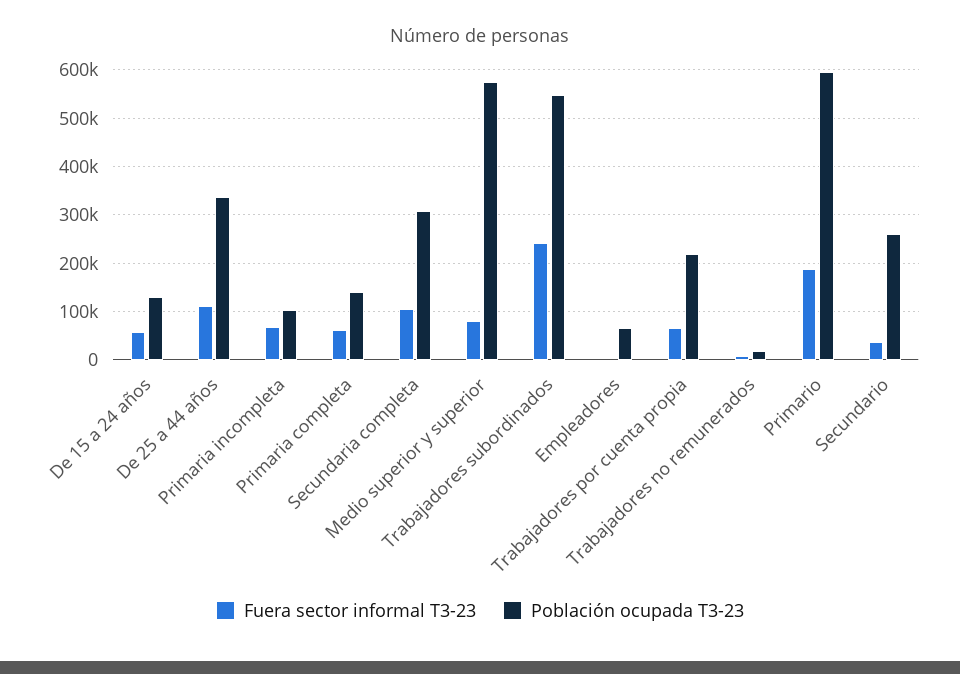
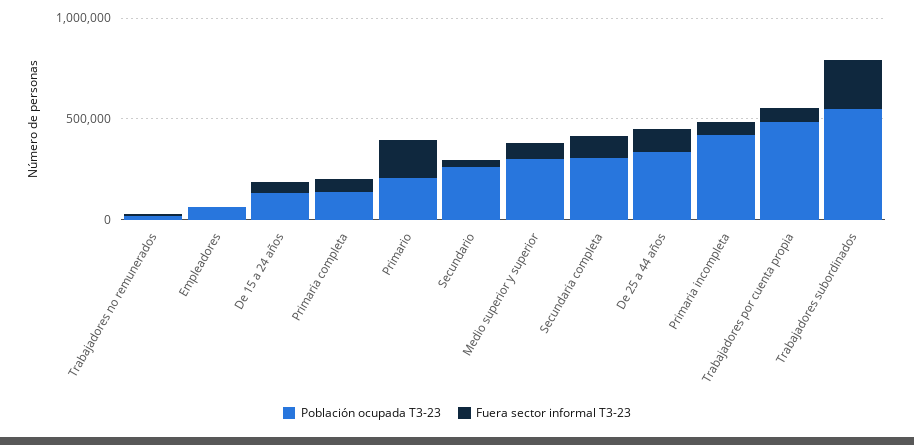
  {
    "Fuera sector informal T3-23": {
      "De 15 a 24 años": 60000,
      "De 25 a 44 años": 120000,
      "Primaria incompleta": 60000,
      "Primaria completa": 60000,
      "Secundaria completa": 100000,
      "Medio superior y superior": 80000,
      "Trabajadores subordinados": 240000,
      "Empleadores": 0,
      "Trabajadores por cuenta propia": 60000,
      "Trabajadores no remunerados": 0,
      "Primario": 180000,
      "Secundario": 40000
    },
    "Población ocupada T3-23": {
      "De 15 a 24 años": 140000,
      "De 25 a 44 años": 340000,
-     "Primaria incompleta": 100000,
+     "Primaria incompleta": 400000,
      "Primaria completa": 140000,
      "Secundaria completa": 300000,
-     "Medio superior y superior": 580000,
+     "Medio superior y superior": 300000,
      "Trabajadores subordinados": 540000,
      "Empleadores": 60000,
-     "Trabajadores por cuenta propia": 220000,
+     "Trabajadores por cuenta propia": 500000,
      "Trabajadores no remunerados": 20000,
-     "Primario": 600000,
+     "Primario": 200000,
      "Secundario": 260000
    }
  }

